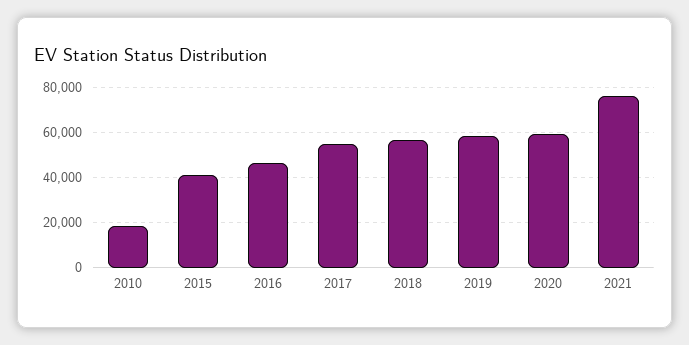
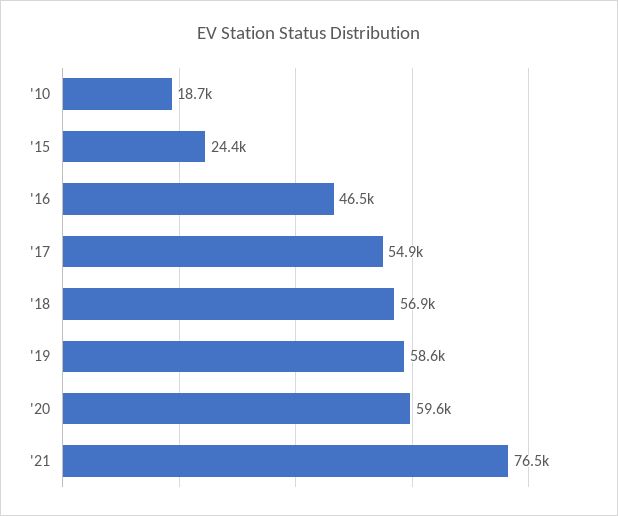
  {
    "2010": 18700,
-   "2015": 40000,
+   "2015": 24400,
    "2016": 46500,
    "2017": 54900,
    "2018": 56900,
    "2019": 58600,
    "2020": 59600,
    "2021": 76500
  }

